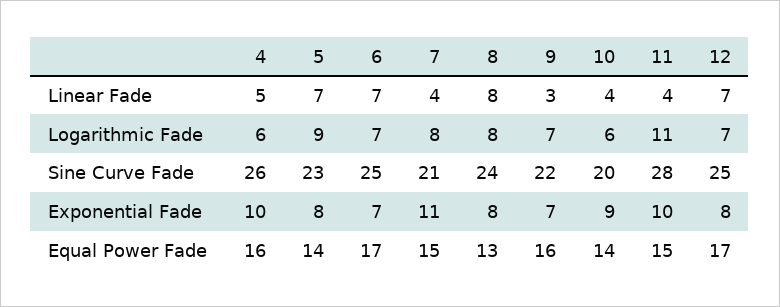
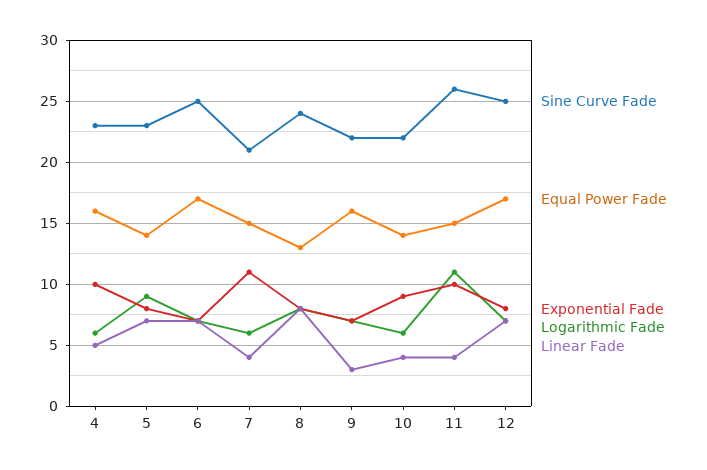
  {
    "Linear Fade": {
      "4": 5,
      "5": 7,
      "6": 7,
      "7": 4,
      "8": 8,
      "9": 3,
      "10": 4,
      "11": 4,
      "12": 7
    },
    "Logarithmic Fade": {
      "4": 6,
      "5": 9,
      "6": 7,
-     "7": 8,
+     "7": 6,
      "8": 8,
      "9": 7,
      "10": 6,
      "11": 11,
      "12": 7
    },
    "Sine Curve Fade": {
-     "4": 26,
+     "4": 23,
      "5": 23,
      "6": 25,
      "7": 21,
      "8": 24,
      "9": 22,
-     "10": 20,
+     "10": 22,
-     "11": 28,
+     "11": 26,
      "12": 25
    },
    "Exponential Fade": {
      "4": 10,
      "5": 8,
      "6": 7,
      "7": 11,
      "8": 8,
      "9": 7,
      "10": 9,
      "11": 10,
      "12": 8
    },
    "Equal Power Fade": {
      "4": 16,
      "5": 14,
      "6": 17,
      "7": 15,
      "8": 13,
      "9": 16,
      "10": 14,
      "11": 15,
      "12": 17
    }
  }

